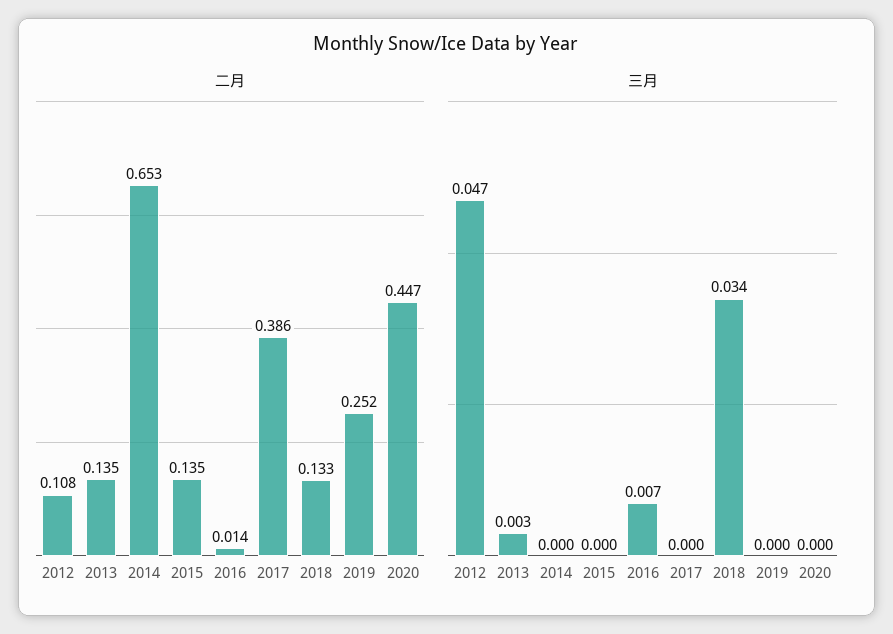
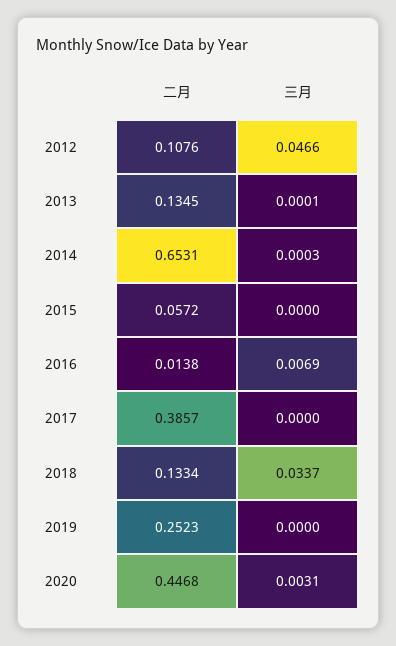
  {
    "二月": {
      "2012": 0.1076,
      "2013": 0.1345,
      "2014": 0.6531,
-     "2015": 0.135,
+     "2015": 0.0572,
      "2016": 0.0138,
      "2017": 0.3857,
      "2018": 0.1334,
      "2019": 0.2523,
      "2020": 0.4468
    },
    "三月": {
      "2012": 0.0466,
-     "2013": 0.003,
+     "2013": 0.0001,
      "2014": 0.0003,
      "2015": 0,
      "2016": 0.0069,
      "2017": 0,
      "2018": 0.0337,
      "2019": 0,
-     "2020": 0
+     "2020": 0.0031
    }
  }

